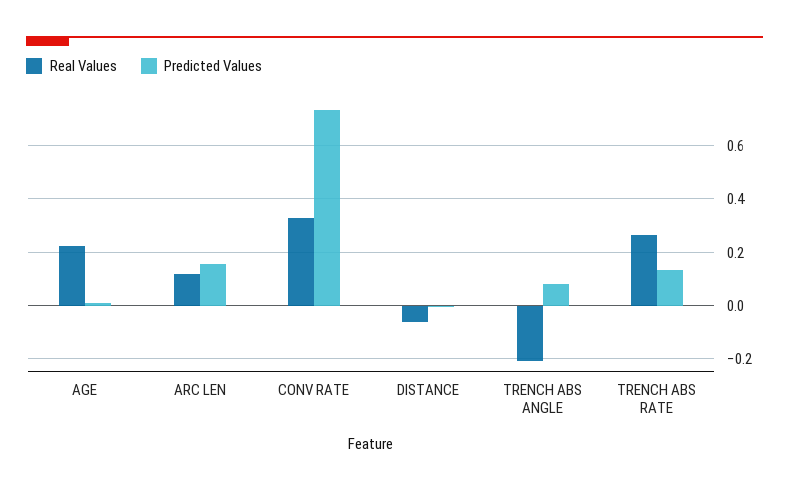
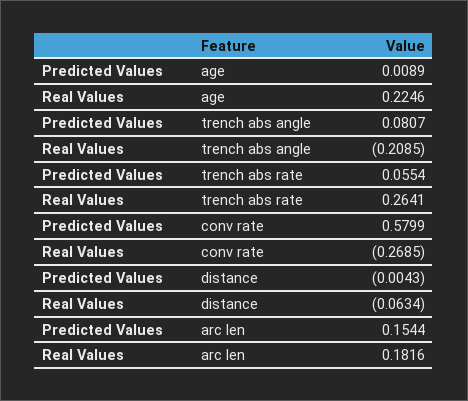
  {
    "Real Values": {
      "AGE": 0.2246,
-     "ARC LEN": 0.125,
+     "ARC LEN": 0.1816,
-     "CONV RATE": 0.325,
+     "CONV RATE": -0.2685,
      "DISTANCE": -0.0634,
      "TRENCH ABS ANGLE": -0.2085,
      "TRENCH ABS RATE": 0.2641
    },
    "Predicted Values": {
      "AGE": 0.0089,
      "ARC LEN": 0.1544,
-     "CONV RATE": 0.725,
+     "CONV RATE": 0.5799,
      "DISTANCE": -0.0043,
      "TRENCH ABS ANGLE": 0.0807,
-     "TRENCH ABS RATE": 0.125
+     "TRENCH ABS RATE": 0.0554
    }
  }

